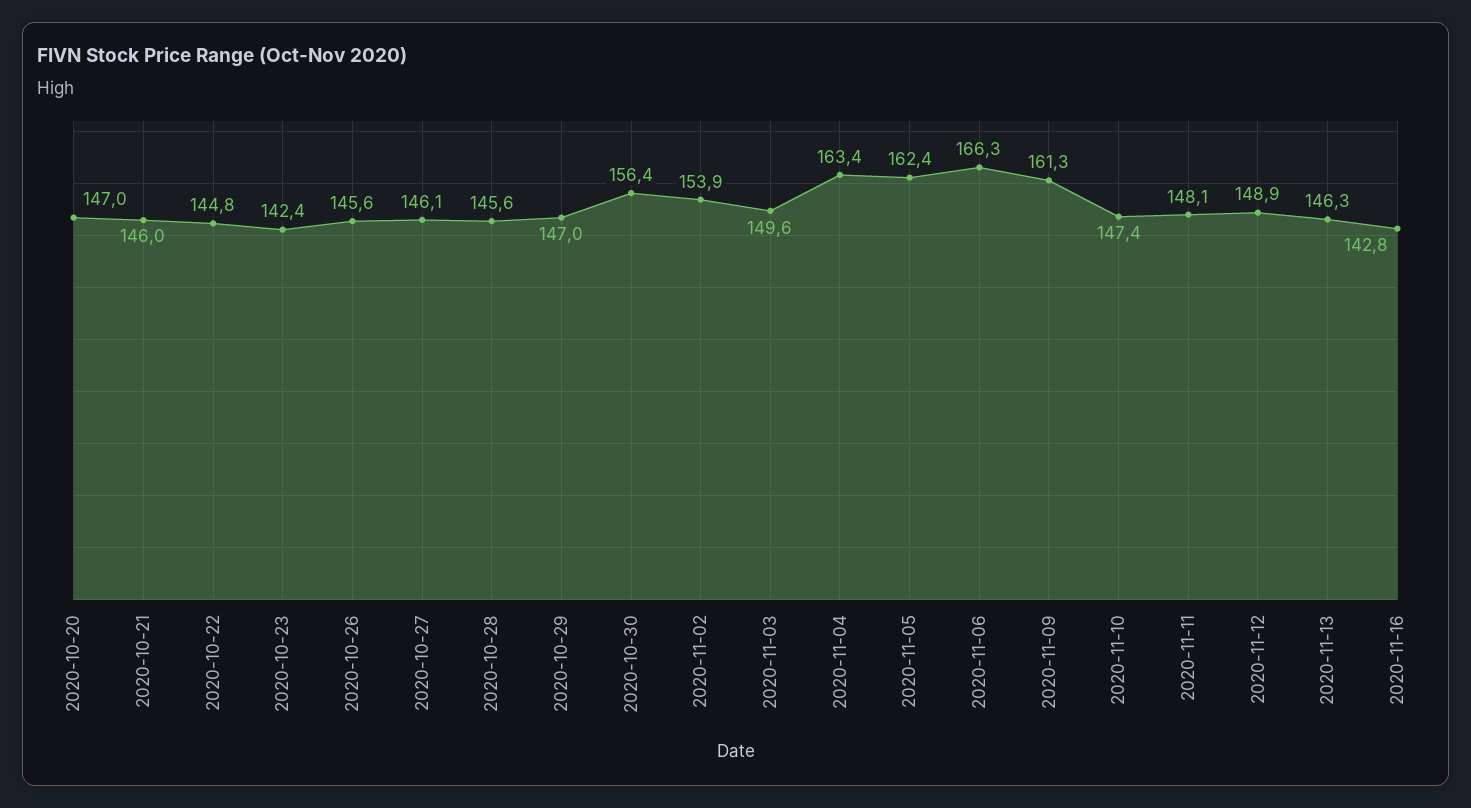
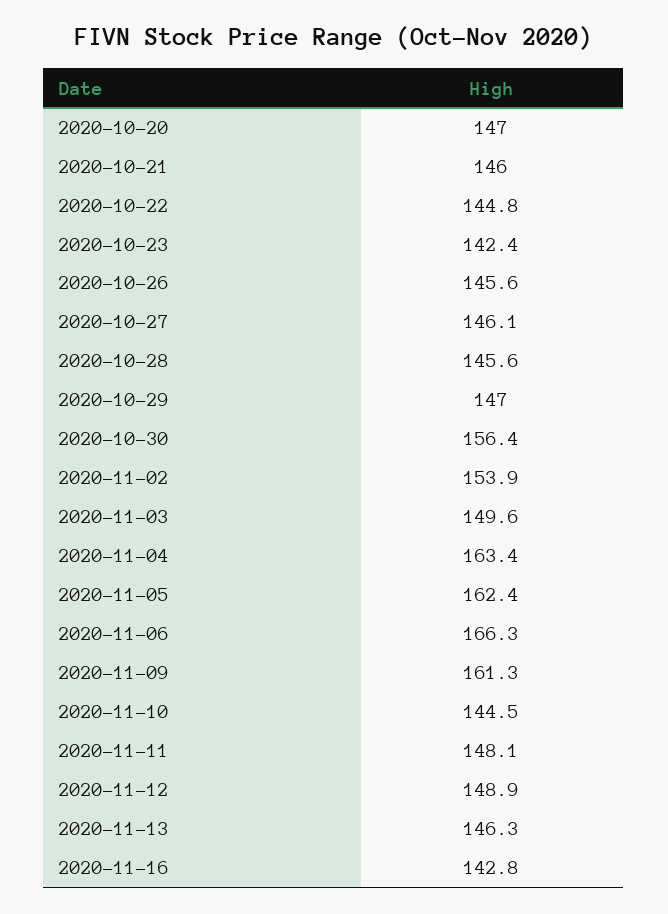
  {
    "2020-10-20": 147,
    "2020-10-21": 146,
    "2020-10-22": 144.8,
    "2020-10-23": 142.4,
    "2020-10-26": 145.6,
    "2020-10-27": 146.1,
    "2020-10-28": 145.6,
    "2020-10-29": 147,
    "2020-10-30": 156.4,
    "2020-11-02": 153.9,
    "2020-11-03": 149.6,
    "2020-11-04": 163.4,
    "2020-11-05": 162.4,
    "2020-11-06": 166.3,
    "2020-11-09": 161.3,
-   "2020-11-10": 147.4,
+   "2020-11-10": 144.5,
    "2020-11-11": 148.1,
    "2020-11-12": 148.9,
    "2020-11-13": 146.3,
    "2020-11-16": 142.8
  }

